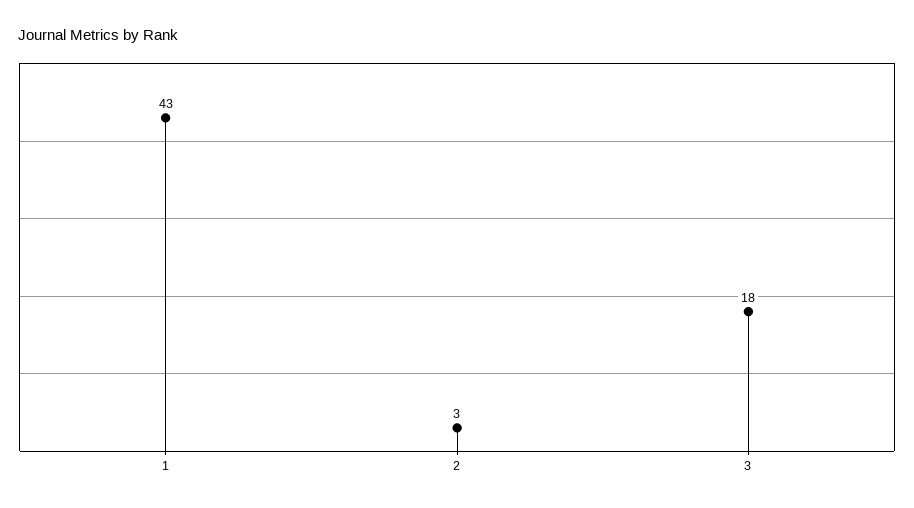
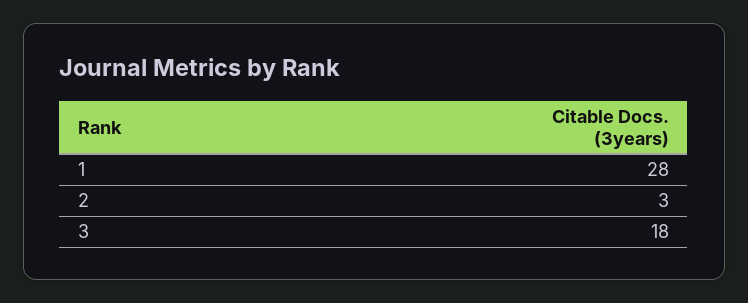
  {
-   "1": 43,
+   "1": 28,
    "2": 3,
    "3": 18
  }

